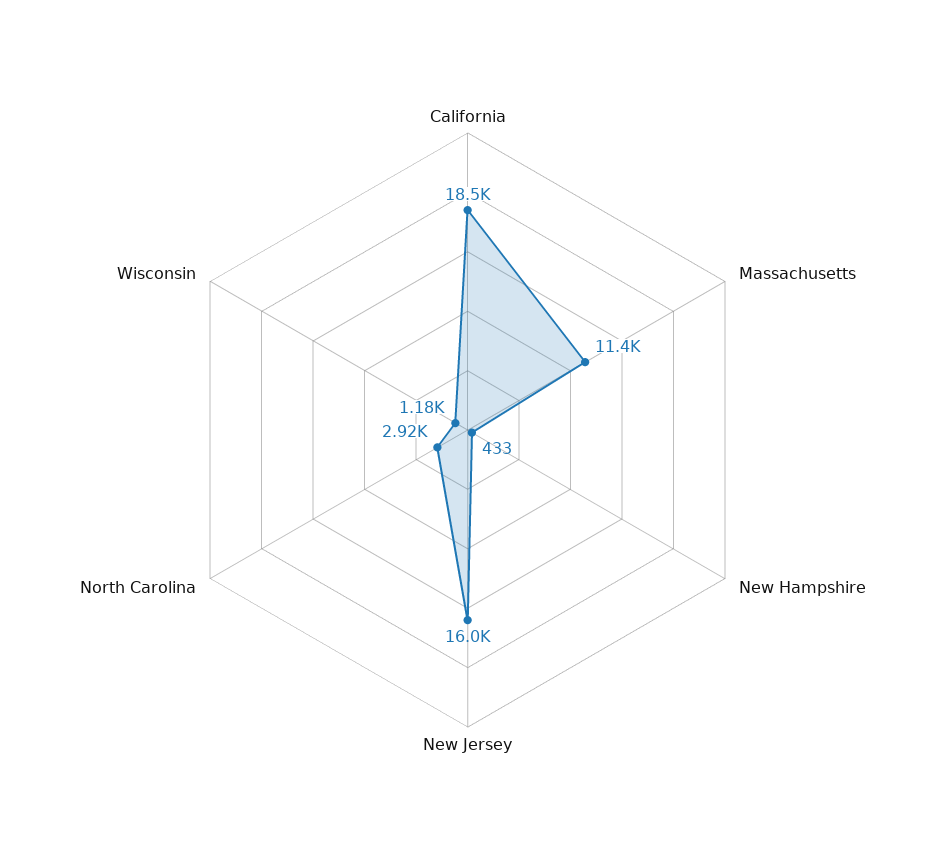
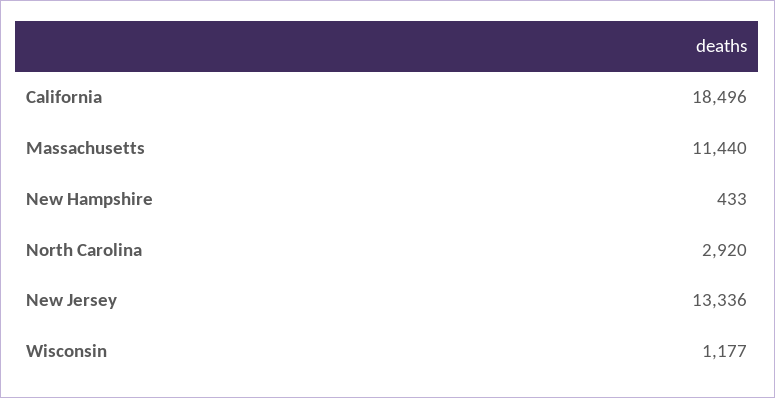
  {
    "California": 18496,
    "Massachusetts": 11440,
    "New Hampshire": 433,
-   "New Jersey": 16000,
+   "New Jersey": 13336,
    "North Carolina": 2920,
    "Wisconsin": 1177
  }

